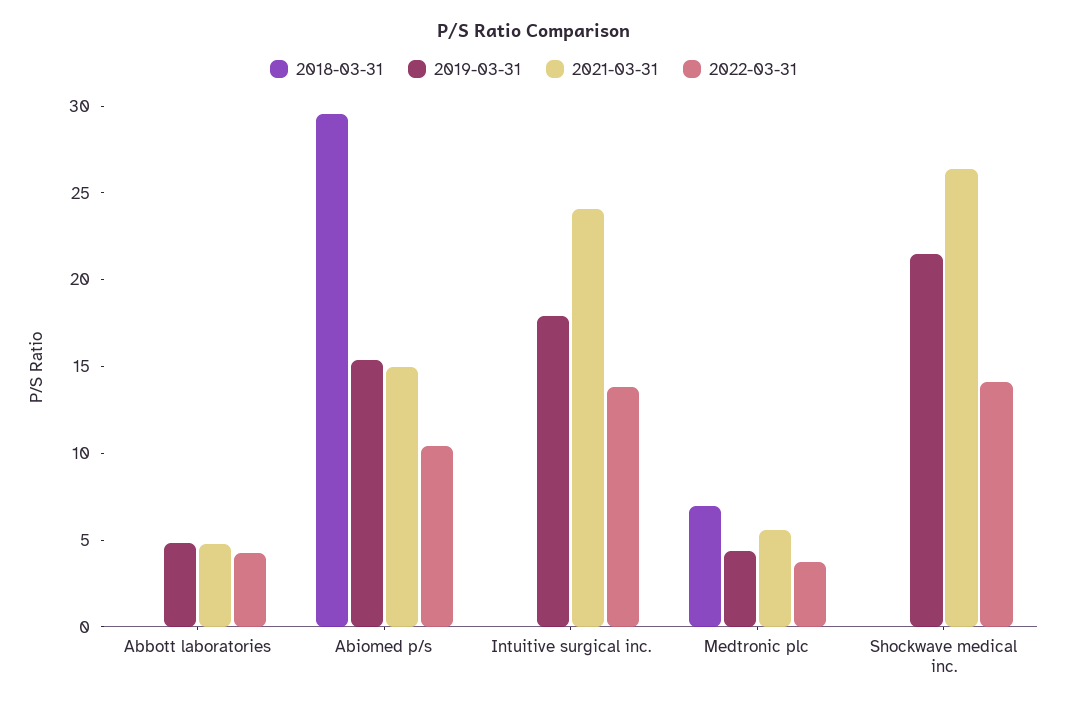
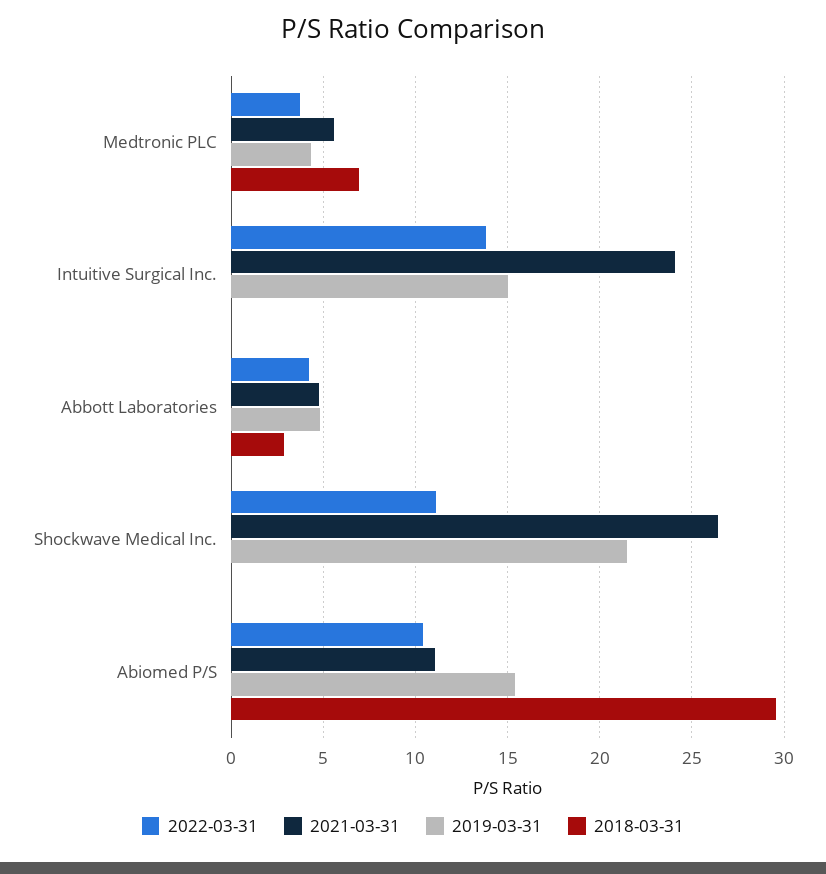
  {
    "2018-03-31": {
-     "Abbott laboratories": 0,
+     "Abbott laboratories": 3,
      "Abiomed p/s": 29.5,
      "Intuitive surgical inc.": 0,
      "Medtronic plc": 7,
      "Shockwave medical inc.": 0
    },
    "2019-03-31": {
      "Abbott laboratories": 5,
      "Abiomed p/s": 15.5,
-     "Intuitive surgical inc.": 18,
+     "Intuitive surgical inc.": 15,
      "Medtronic plc": 4.5,
      "Shockwave medical inc.": 21.5
    },
    "2021-03-31": {
      "Abbott laboratories": 5,
-     "Abiomed p/s": 15,
+     "Abiomed p/s": 11,
      "Intuitive surgical inc.": 24,
      "Medtronic plc": 5.5,
      "Shockwave medical inc.": 26.5
    },
    "2022-03-31": {
      "Abbott laboratories": 4.5,
      "Abiomed p/s": 10.5,
      "Intuitive surgical inc.": 14,
      "Medtronic plc": 3.5,
-     "Shockwave medical inc.": 14
+     "Shockwave medical inc.": 11
    }
  }

